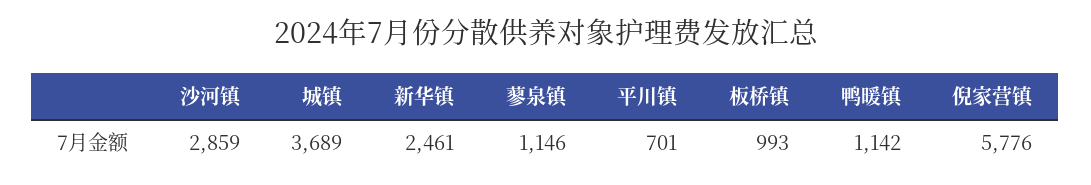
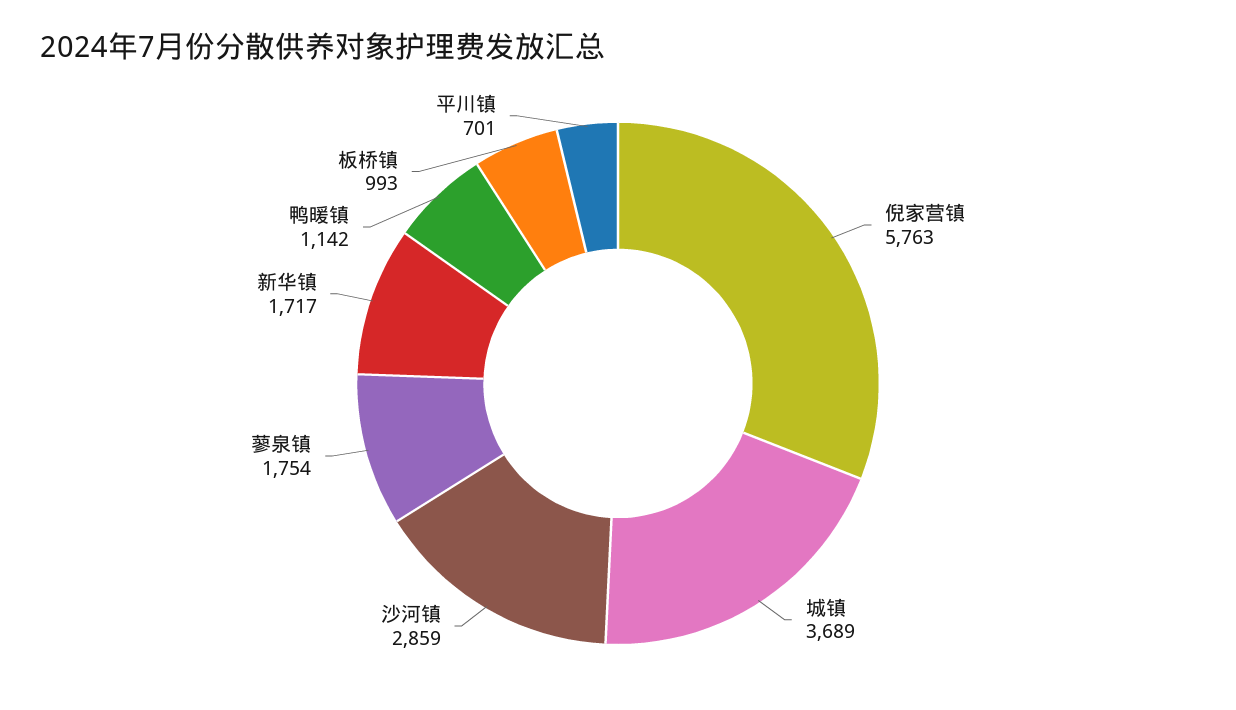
  {
    "沙河镇": 2859,
    "城镇": 3689,
-   "新华镇": 2461,
+   "新华镇": 1717,
-   "蓼泉镇": 1146,
+   "蓼泉镇": 1754,
    "平川镇": 701,
    "板桥镇": 993,
    "鸭暖镇": 1142,
-   "倪家营镇": 5776
+   "倪家营镇": 5763
  }

